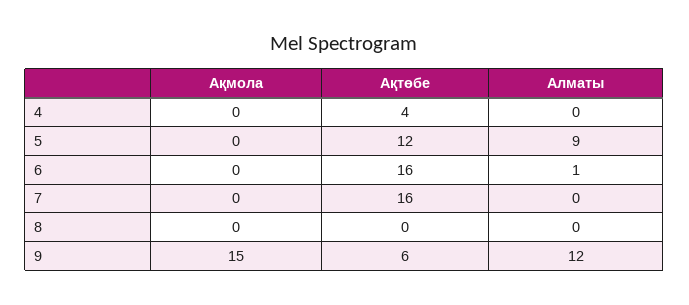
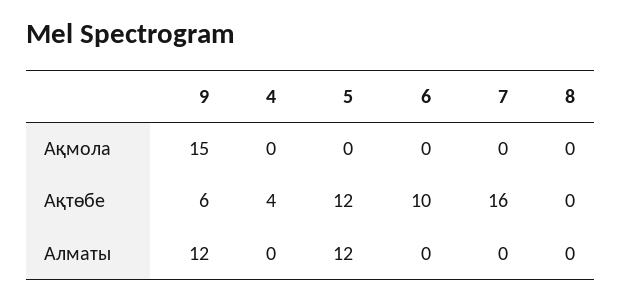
  {
    "Ақмола": {
      "4": 0,
      "5": 0,
      "6": 0,
      "7": 0,
      "8": 0,
      "9": 15
    },
    "Ақтөбе": {
      "4": 4,
      "5": 12,
-     "6": 16,
+     "6": 10,
      "7": 16,
      "8": 0,
      "9": 6
    },
    "Алматы": {
      "4": 0,
-     "5": 9,
+     "5": 12,
-     "6": 1,
+     "6": 0,
      "7": 0,
      "8": 0,
      "9": 12
    }
  }

